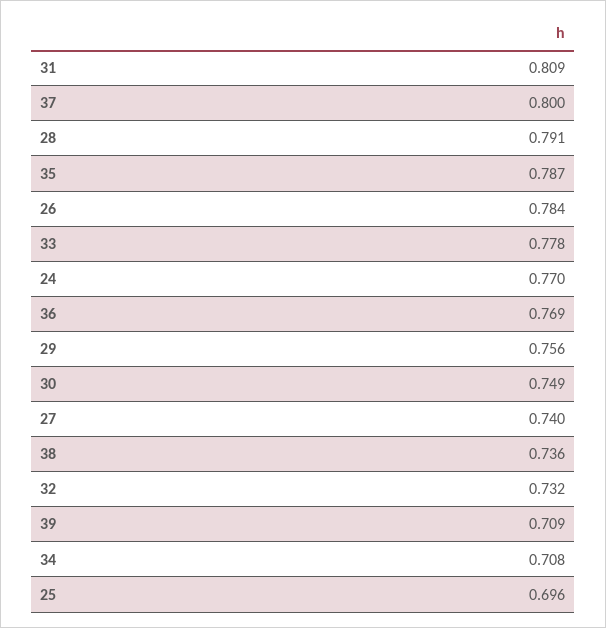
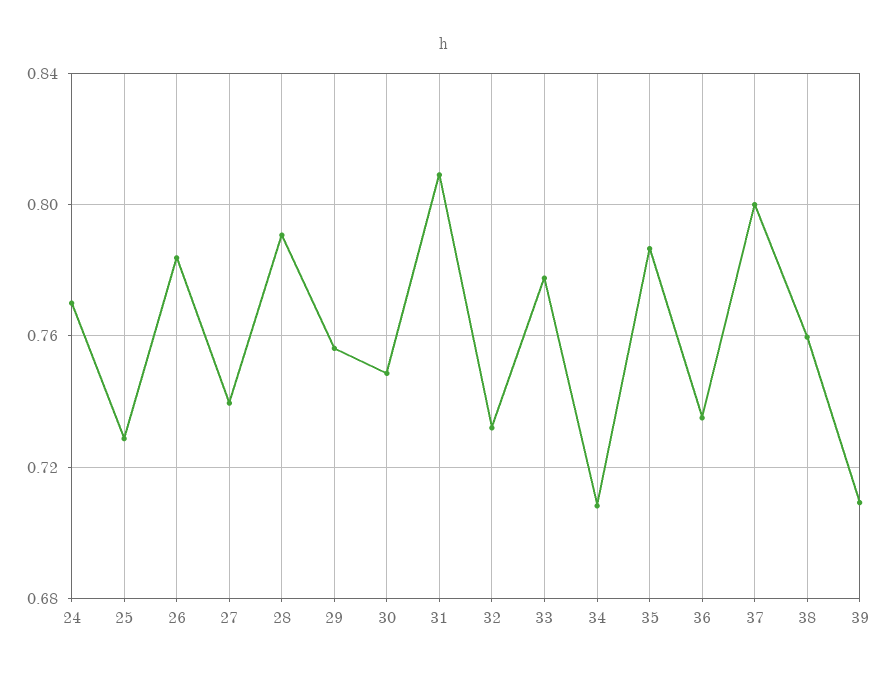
  {
    "31": 0.809,
    "37": 0.8,
    "28": 0.791,
    "35": 0.787,
    "26": 0.784,
    "33": 0.778,
    "24": 0.77,
-   "36": 0.769,
+   "36": 0.735,
    "29": 0.756,
    "30": 0.749,
    "27": 0.74,
-   "38": 0.736,
+   "38": 0.76,
    "32": 0.732,
    "39": 0.709,
    "34": 0.708,
-   "25": 0.696
+   "25": 0.73
  }

